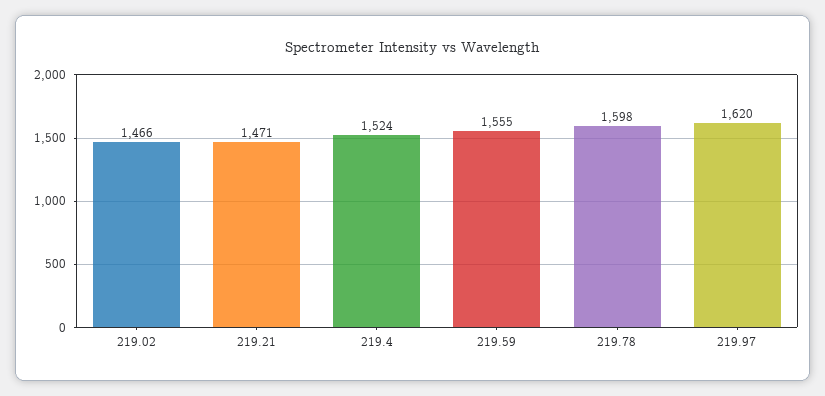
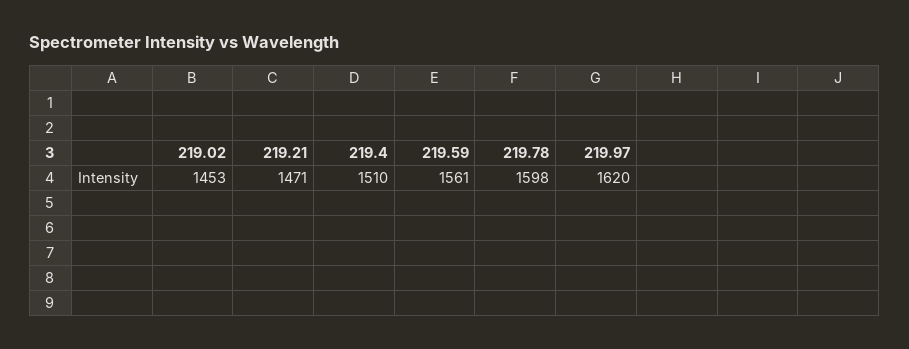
  {
-   "219.02": 1466,
+   "219.02": 1453,
    "219.21": 1471,
-   "219.4": 1524,
+   "219.4": 1510,
-   "219.59": 1555,
+   "219.59": 1561,
    "219.78": 1598,
    "219.97": 1620
  }

